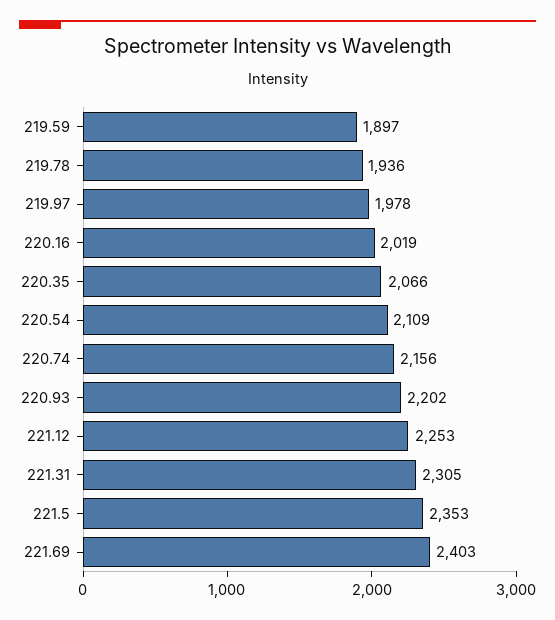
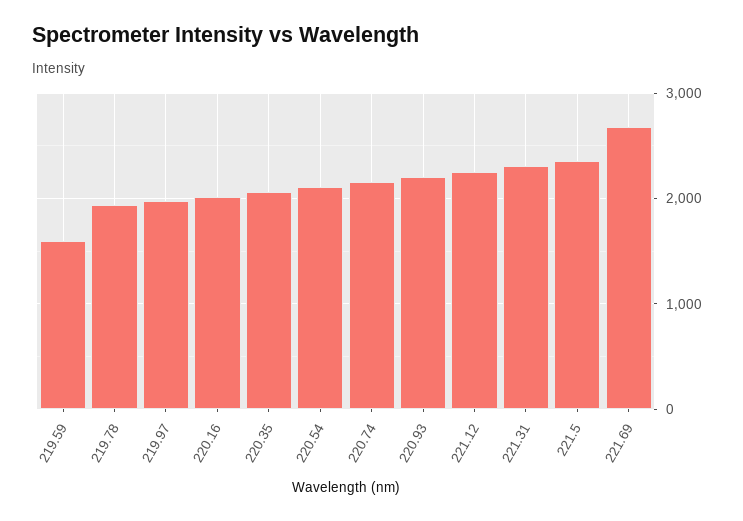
  {
-   "219.59": 1897,
+   "219.59": 1600,
    "219.78": 1936,
    "219.97": 1978,
    "220.16": 2019,
    "220.35": 2066,
    "220.54": 2109,
    "220.74": 2156,
    "220.93": 2202,
    "221.12": 2253,
    "221.31": 2305,
    "221.5": 2353,
-   "221.69": 2403
+   "221.69": 2700
  }

